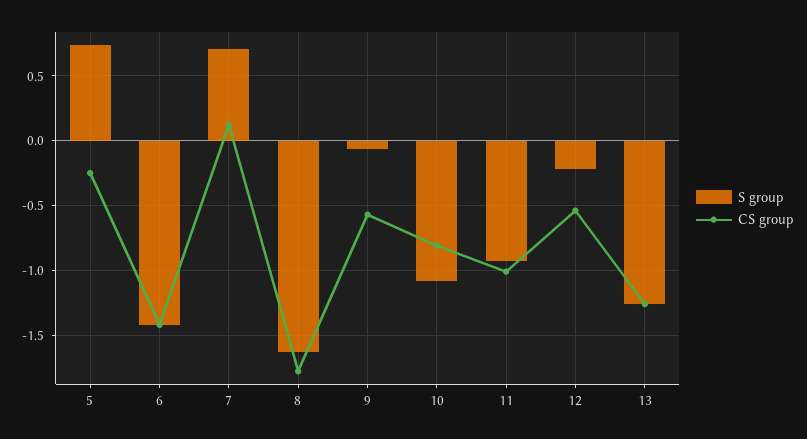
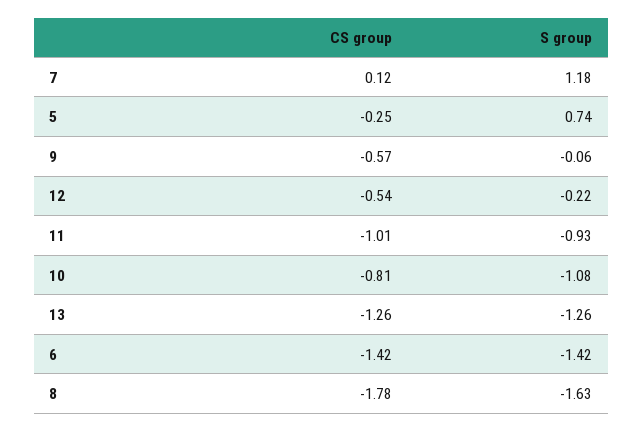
  {
    "S group": {
      "5": 0.74,
      "6": -1.42,
-     "7": 0.7,
+     "7": 1.18,
      "8": -1.63,
      "9": -0.06,
      "10": -1.08,
      "11": -0.93,
      "12": -0.22,
      "13": -1.26
    },
    "CS group": {
      "5": -0.25,
      "6": -1.42,
      "7": 0.12,
      "8": -1.78,
      "9": -0.57,
      "10": -0.81,
      "11": -1.01,
      "12": -0.54,
      "13": -1.26
    }
  }

